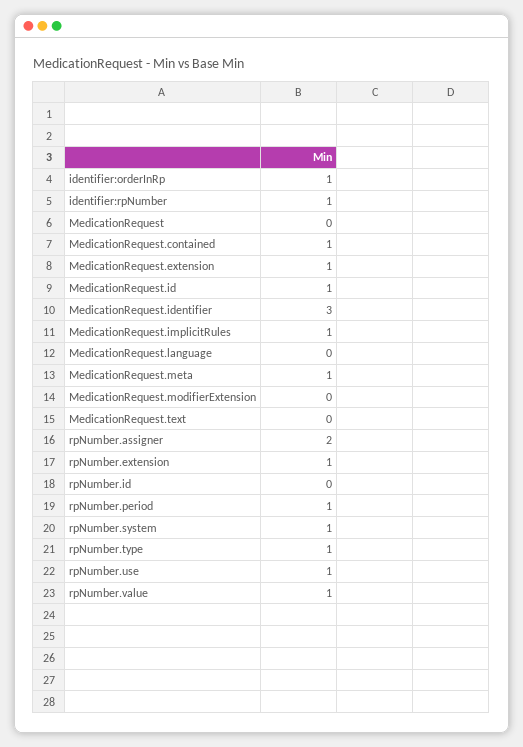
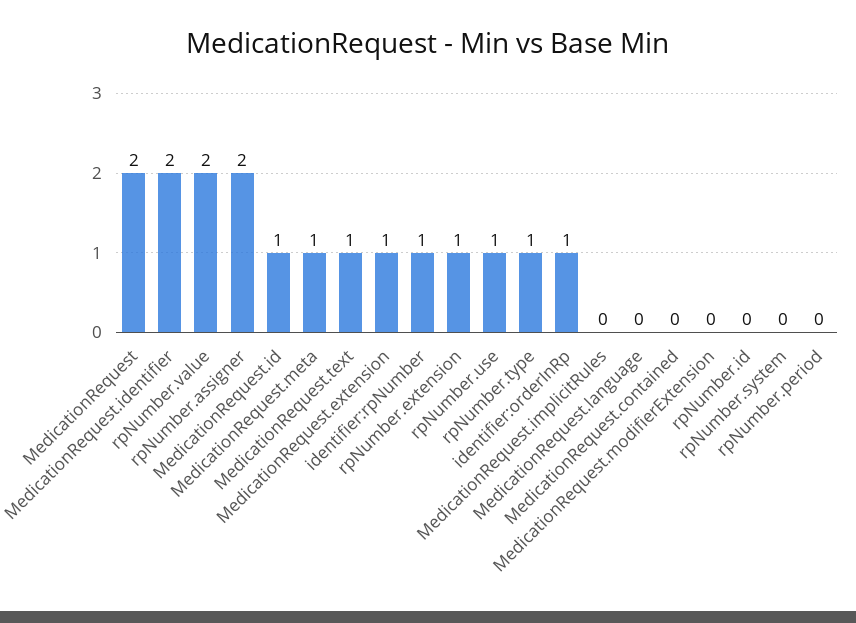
  {
    "identifier:orderInRp": 1,
    "identifier:rpNumber": 1,
-   "MedicationRequest": 0,
+   "MedicationRequest": 2,
-   "MedicationRequest.contained": 1,
+   "MedicationRequest.contained": 0,
    "MedicationRequest.extension": 1,
    "MedicationRequest.id": 1,
-   "MedicationRequest.identifier": 3,
+   "MedicationRequest.identifier": 2,
-   "MedicationRequest.implicitRules": 1,
+   "MedicationRequest.implicitRules": 0,
    "MedicationRequest.language": 0,
    "MedicationRequest.meta": 1,
    "MedicationRequest.modifierExtension": 0,
-   "MedicationRequest.text": 0,
+   "MedicationRequest.text": 1,
    "rpNumber.assigner": 2,
    "rpNumber.extension": 1,
    "rpNumber.id": 0,
-   "rpNumber.period": 1,
+   "rpNumber.period": 0,
-   "rpNumber.system": 1,
+   "rpNumber.system": 0,
    "rpNumber.type": 1,
    "rpNumber.use": 1,
-   "rpNumber.value": 1
+   "rpNumber.value": 2
  }

